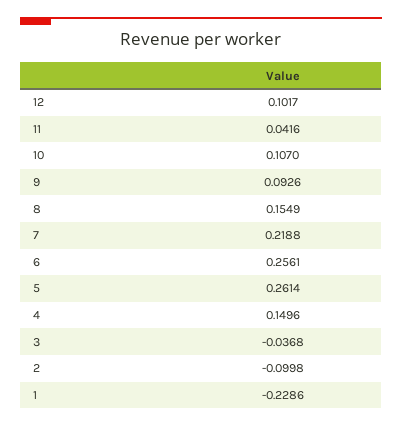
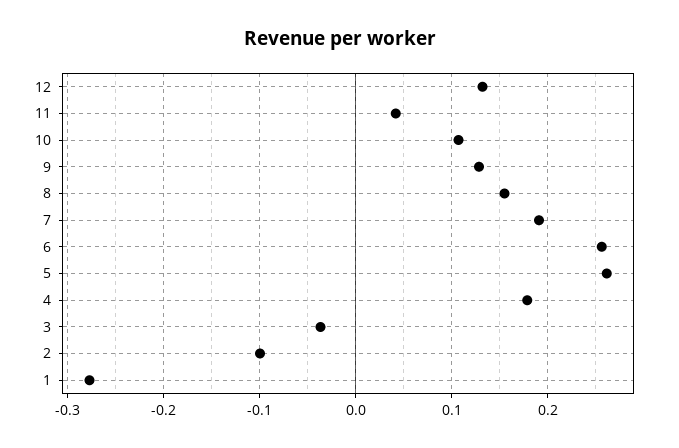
  {
-   "12": 0.1017,
+   "12": 0.13,
    "11": 0.0416,
    "10": 0.107,
-   "9": 0.0926,
+   "9": 0.13,
    "8": 0.1549,
-   "7": 0.2188,
+   "7": 0.19,
    "6": 0.2561,
    "5": 0.2614,
-   "4": 0.1496,
+   "4": 0.18,
    "3": -0.0368,
    "2": -0.0998,
-   "1": -0.2286
+   "1": -0.28
  }

